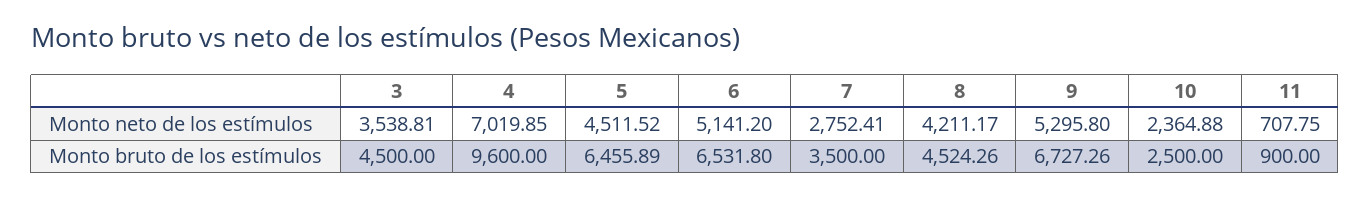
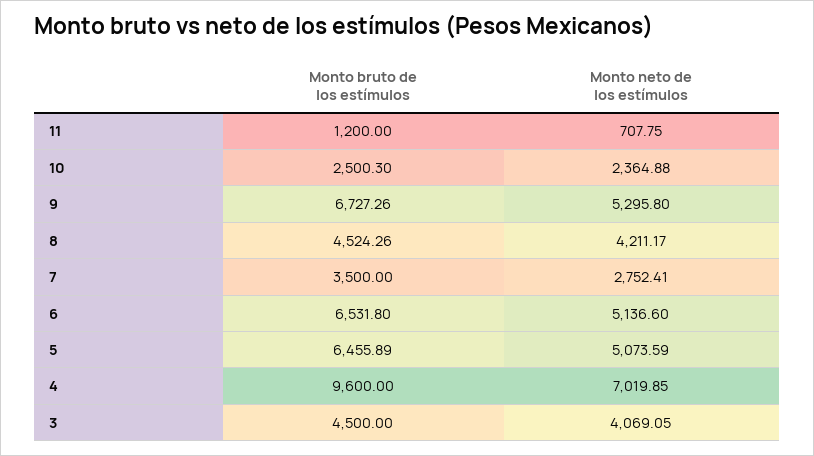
  {
    "3": {
-     "Monto neto de los estímulos": 3538.81,
+     "Monto neto de los estímulos": 4069.05,
      "Monto bruto de los estímulos": 4500
    },
    "4": {
      "Monto neto de los estímulos": 7019.85,
      "Monto bruto de los estímulos": 9600
    },
    "5": {
-     "Monto neto de los estímulos": 4511.52,
+     "Monto neto de los estímulos": 5073.59,
      "Monto bruto de los estímulos": 6455.89
    },
    "6": {
-     "Monto neto de los estímulos": 5141.2,
+     "Monto neto de los estímulos": 5136.6,
      "Monto bruto de los estímulos": 6531.8
    },
    "7": {
      "Monto neto de los estímulos": 2752.41,
      "Monto bruto de los estímulos": 3500
    },
    "8": {
      "Monto neto de los estímulos": 4211.17,
      "Monto bruto de los estímulos": 4524.26
    },
    "9": {
      "Monto neto de los estímulos": 5295.8,
      "Monto bruto de los estímulos": 6727.26
    },
    "10": {
      "Monto neto de los estímulos": 2364.88,
-     "Monto bruto de los estímulos": 2500
+     "Monto bruto de los estímulos": 2500.3
    },
    "11": {
      "Monto neto de los estímulos": 707.75,
-     "Monto bruto de los estímulos": 900
+     "Monto bruto de los estímulos": 1200
    }
  }

